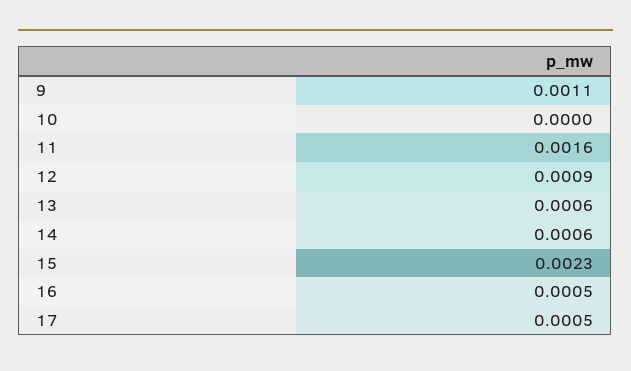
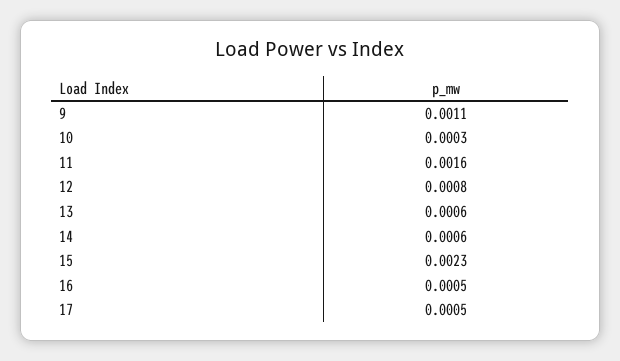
  {
    "9": 0.0011,
-   "10": 0,
+   "10": 0.0003,
    "11": 0.0016,
-   "12": 0.0009,
+   "12": 0.0008,
    "13": 0.0006,
    "14": 0.0006,
    "15": 0.0023,
    "16": 0.0005,
    "17": 0.0005
  }

